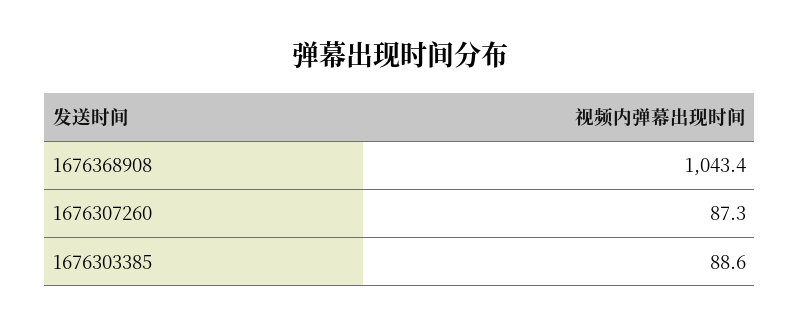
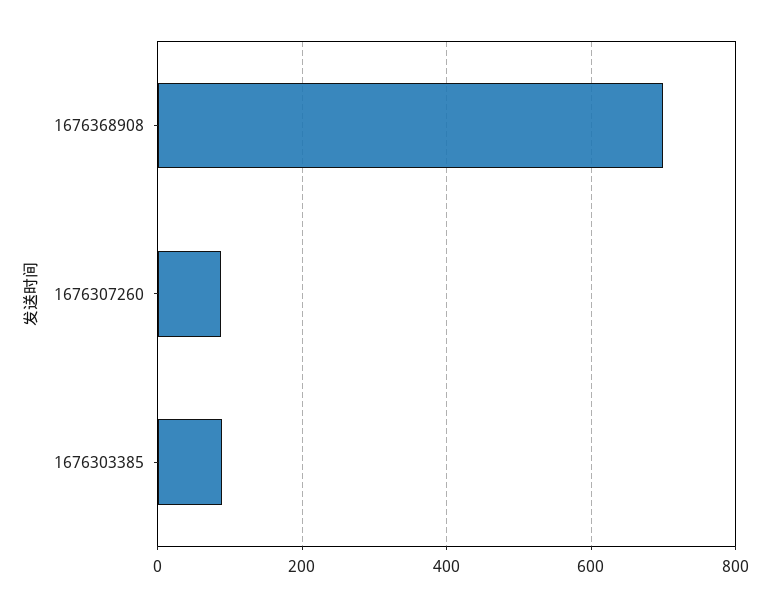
  {
-   "1676368908": 1043.4,
+   "1676368908": 700,
    "1676307260": 87.3,
    "1676303385": 88.6
  }

